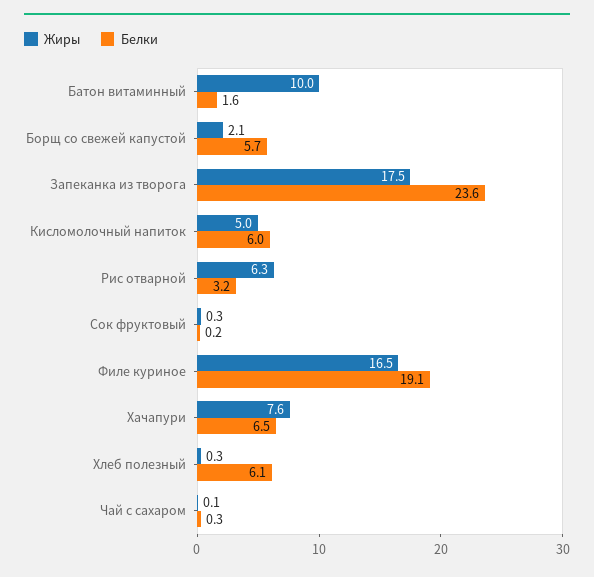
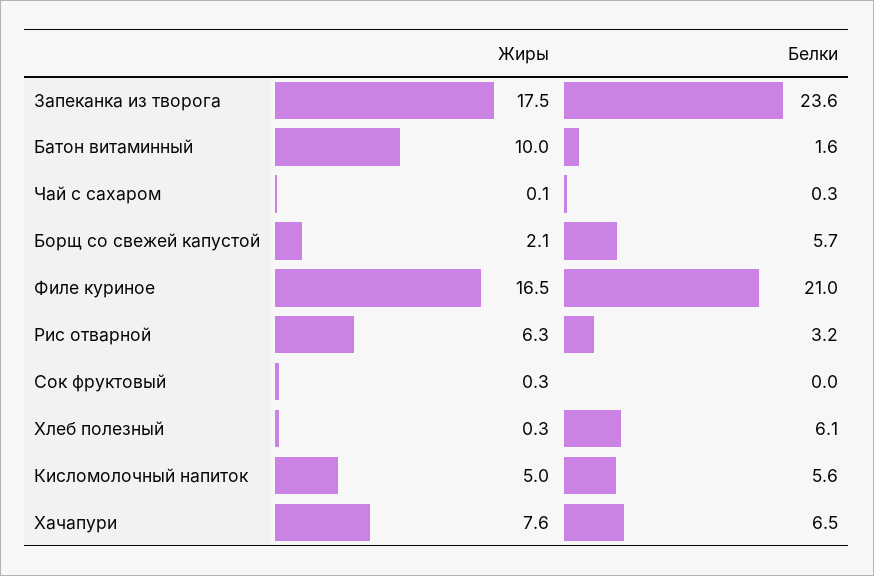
  {
    "Жиры": {
      "Батон витаминный": 10,
      "Борщ со свежей капустой": 2.1,
      "Запеканка из творога": 17.5,
      "Кисломолочный напиток": 5,
      "Рис отварной": 6.3,
      "Сок фруктовый": 0.3,
      "Филе куриное": 16.5,
      "Хачапури": 7.6,
      "Хлеб полезный": 0.3,
      "Чай с сахаром": 0.1
    },
    "Белки": {
      "Батон витаминный": 1.6,
      "Борщ со свежей капустой": 5.7,
      "Запеканка из творога": 23.6,
-     "Кисломолочный напиток": 6,
+     "Кисломолочный напиток": 5.6,
      "Рис отварной": 3.2,
-     "Сок фруктовый": 0.2,
+     "Сок фруктовый": 0,
-     "Филе куриное": 19.1,
+     "Филе куриное": 21,
      "Хачапури": 6.5,
      "Хлеб полезный": 6.1,
      "Чай с сахаром": 0.3
    }
  }

